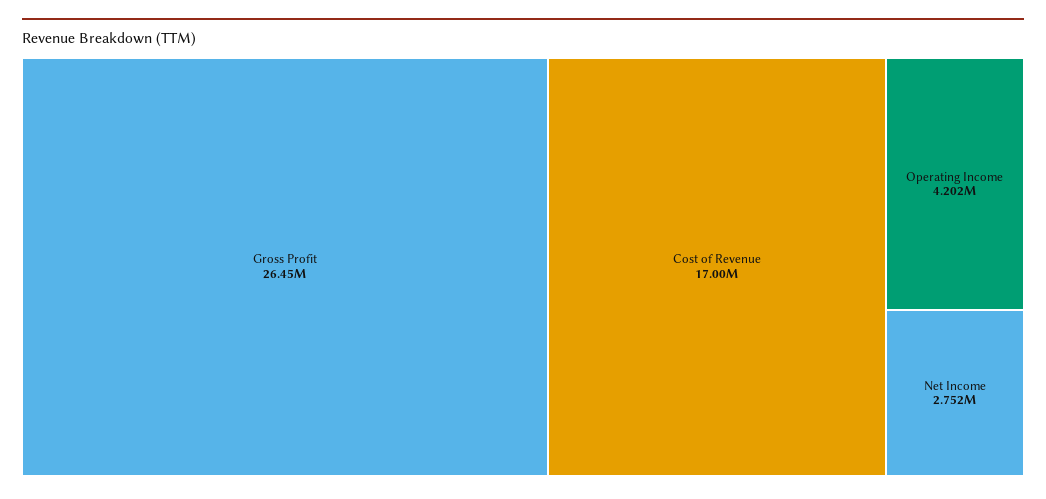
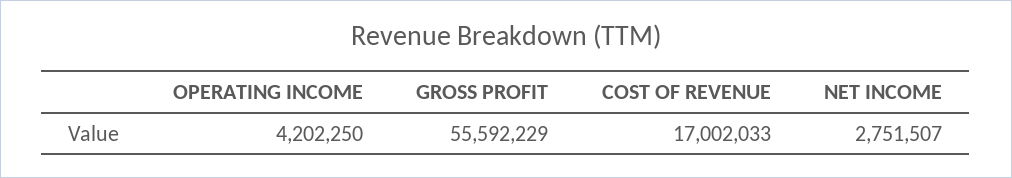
  {
-   "Gross Profit": 26450000,
+   "Gross Profit": 55592229,
    "Cost of Revenue": 17002033,
    "Operating Income": 4202250,
    "Net Income": 2751507
  }

